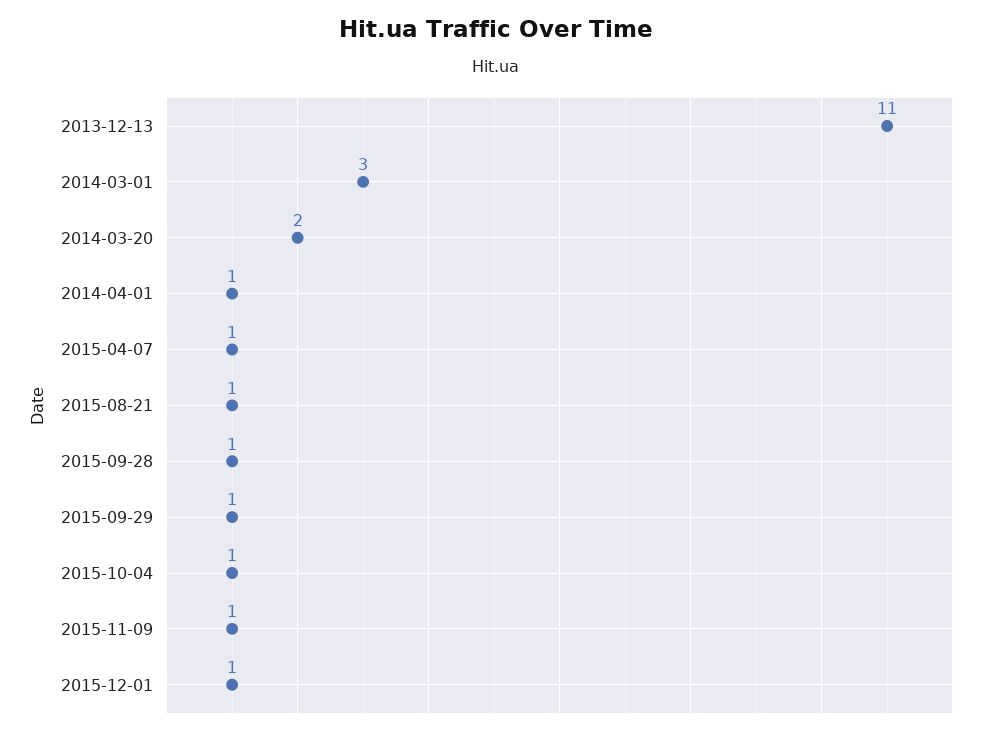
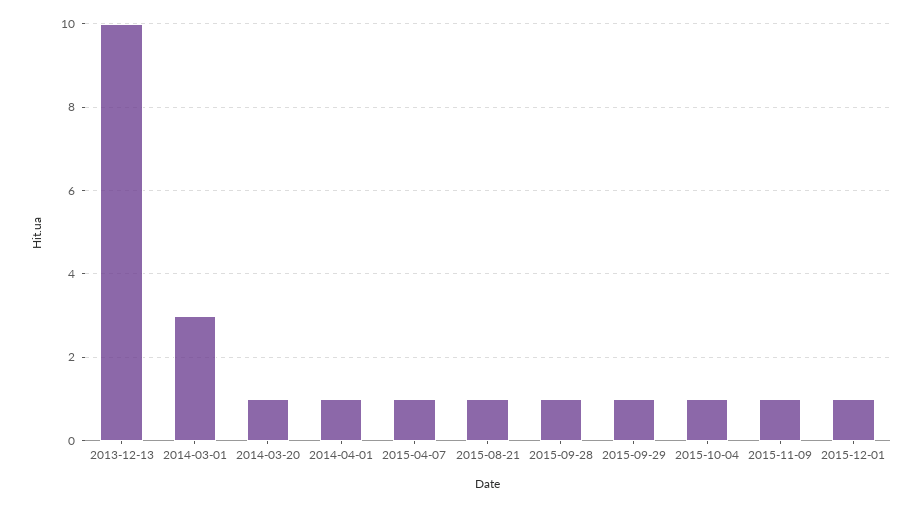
  {
-   "2013-12-13": 11,
+   "2013-12-13": 10,
    "2014-03-01": 3,
-   "2014-03-20": 2,
+   "2014-03-20": 1,
    "2014-04-01": 1,
    "2015-04-07": 1,
    "2015-08-21": 1,
    "2015-09-28": 1,
    "2015-09-29": 1,
    "2015-10-04": 1,
    "2015-11-09": 1,
    "2015-12-01": 1
  }

